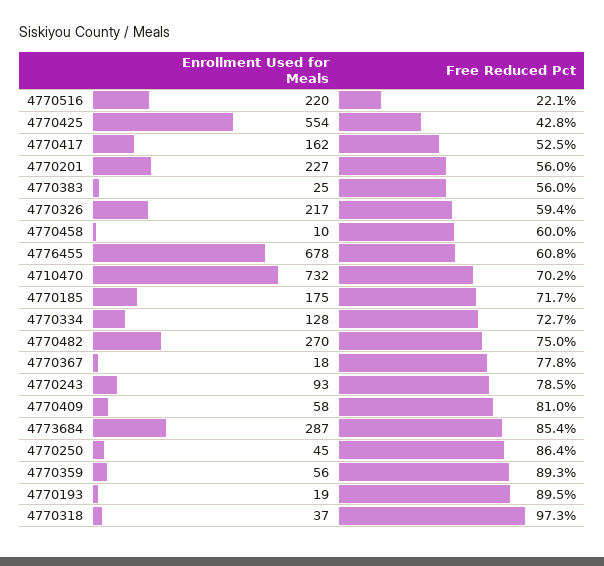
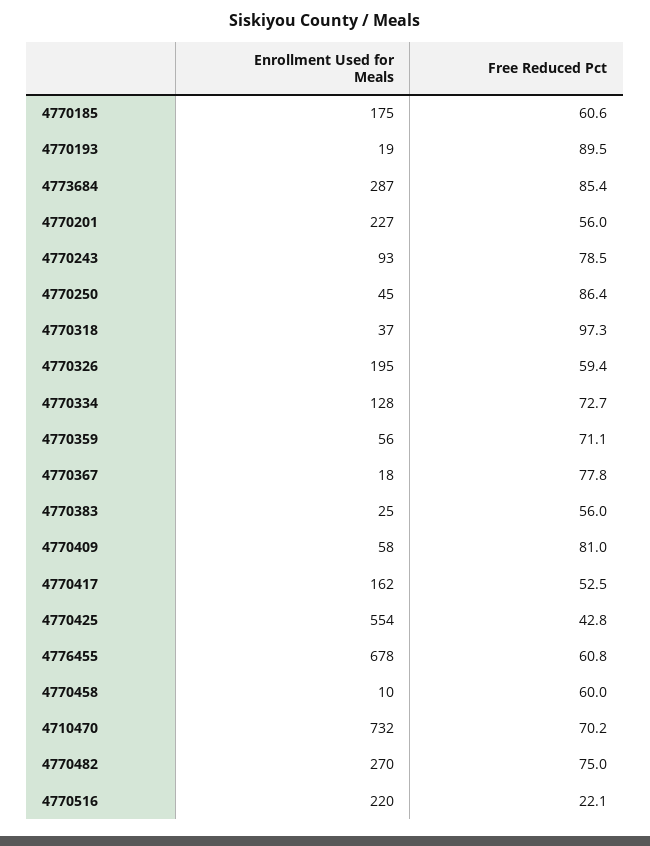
  {
    "Enrollment Used for Meals": {
      "4770516": 220,
      "4770425": 554,
      "4770417": 162,
      "4770201": 227,
      "4770383": 25,
-     "4770326": 217,
+     "4770326": 195,
      "4770458": 10,
      "4776455": 678,
      "4710470": 732,
      "4770185": 175,
      "4770334": 128,
      "4770482": 270,
      "4770367": 18,
      "4770243": 93,
      "4770409": 58,
      "4773684": 287,
      "4770250": 45,
      "4770359": 56,
      "4770193": 19,
      "4770318": 37
    },
    "Free Reduced Pct": {
      "4770516": 22.1,
      "4770425": 42.8,
      "4770417": 52.5,
      "4770201": 56,
      "4770383": 56,
      "4770326": 59.4,
      "4770458": 60,
      "4776455": 60.8,
      "4710470": 70.2,
-     "4770185": 71.7,
+     "4770185": 60.6,
      "4770334": 72.7,
      "4770482": 75,
      "4770367": 77.8,
      "4770243": 78.5,
      "4770409": 81,
      "4773684": 85.4,
      "4770250": 86.4,
-     "4770359": 89.3,
+     "4770359": 71.1,
      "4770193": 89.5,
      "4770318": 97.3
    }
  }

